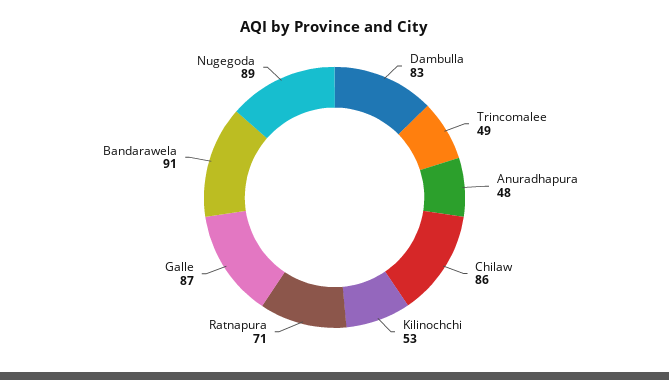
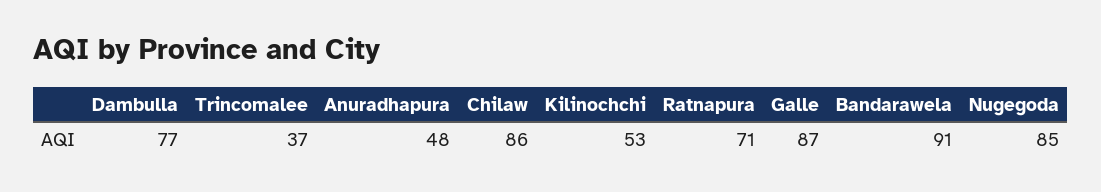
  {
-   "Dambulla": 83,
+   "Dambulla": 77,
-   "Trincomalee": 49,
+   "Trincomalee": 37,
    "Anuradhapura": 48,
    "Chilaw": 86,
    "Kilinochchi": 53,
    "Ratnapura": 71,
    "Galle": 87,
    "Bandarawela": 91,
-   "Nugegoda": 89
+   "Nugegoda": 85
  }

